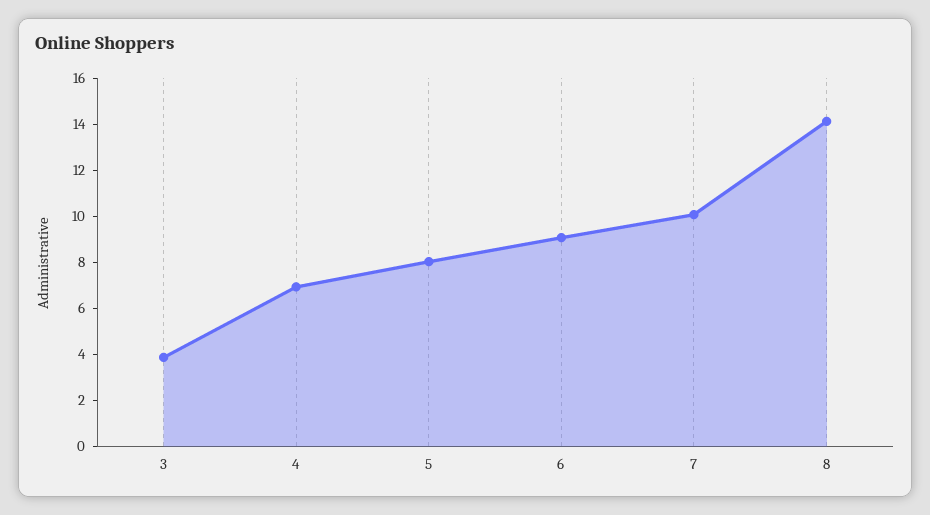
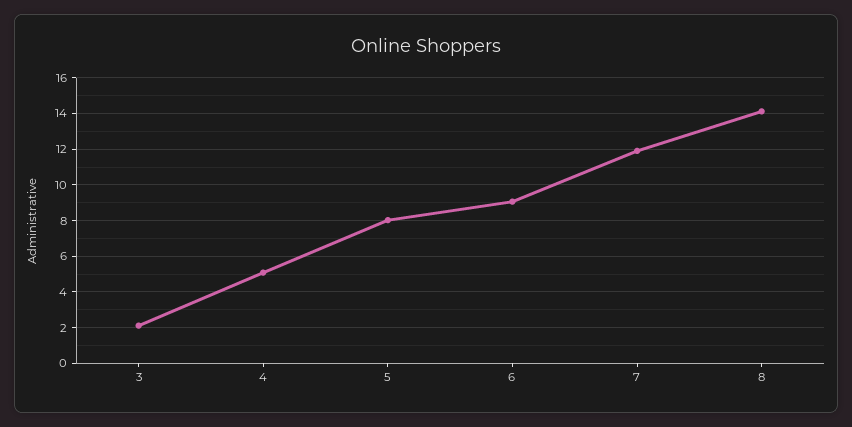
  {
-   "3": 4,
+   "3": 2,
-   "4": 7,
+   "4": 5,
    "5": 8,
    "6": 9,
-   "7": 10,
+   "7": 12,
    "8": 14
  }

